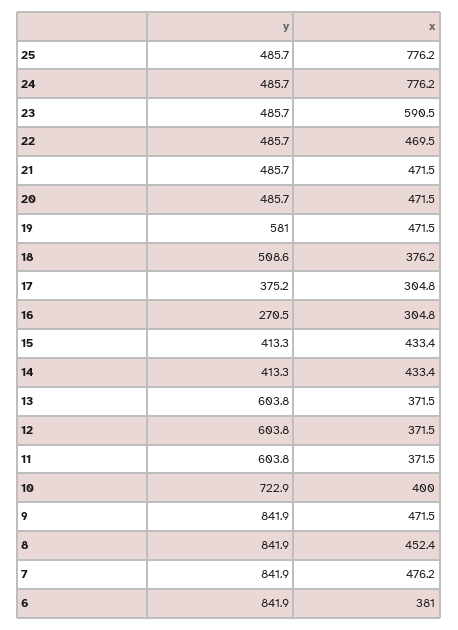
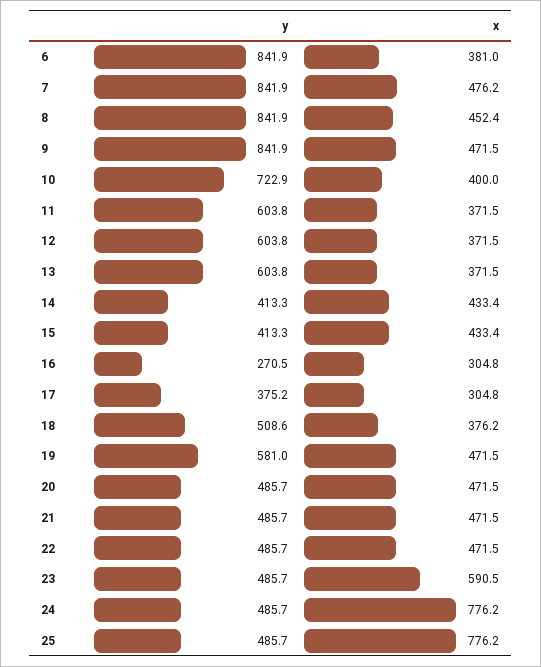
  {
    "y": {
      "25": 485.7,
      "24": 485.7,
      "23": 485.7,
      "22": 485.7,
      "21": 485.7,
      "20": 485.7,
      "19": 581,
      "18": 508.6,
      "17": 375.2,
      "16": 270.5,
      "15": 413.3,
      "14": 413.3,
      "13": 603.8,
      "12": 603.8,
      "11": 603.8,
      "10": 722.9,
      "9": 841.9,
      "8": 841.9,
      "7": 841.9,
      "6": 841.9
    },
    "x": {
      "25": 776.2,
      "24": 776.2,
      "23": 590.5,
-     "22": 469.5,
+     "22": 471.5,
      "21": 471.5,
      "20": 471.5,
      "19": 471.5,
      "18": 376.2,
      "17": 304.8,
      "16": 304.8,
      "15": 433.4,
      "14": 433.4,
      "13": 371.5,
      "12": 371.5,
      "11": 371.5,
      "10": 400,
      "9": 471.5,
      "8": 452.4,
      "7": 476.2,
      "6": 381
    }
  }

